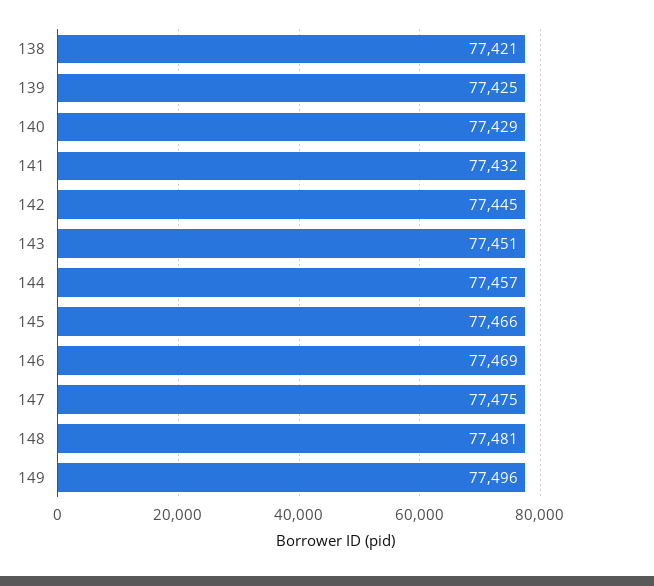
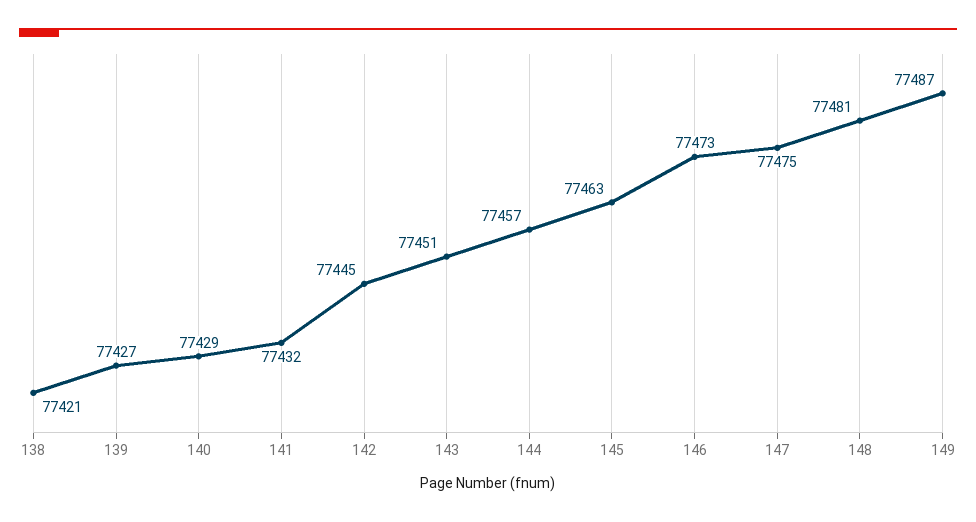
  {
    "138": 77421,
-   "139": 77425,
+   "139": 77427,
    "140": 77429,
    "141": 77432,
    "142": 77445,
    "143": 77451,
    "144": 77457,
-   "145": 77466,
+   "145": 77463,
-   "146": 77469,
+   "146": 77473,
    "147": 77475,
    "148": 77481,
-   "149": 77496
+   "149": 77487
  }

